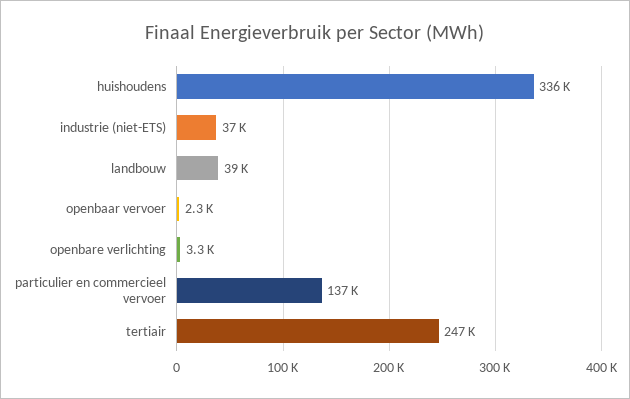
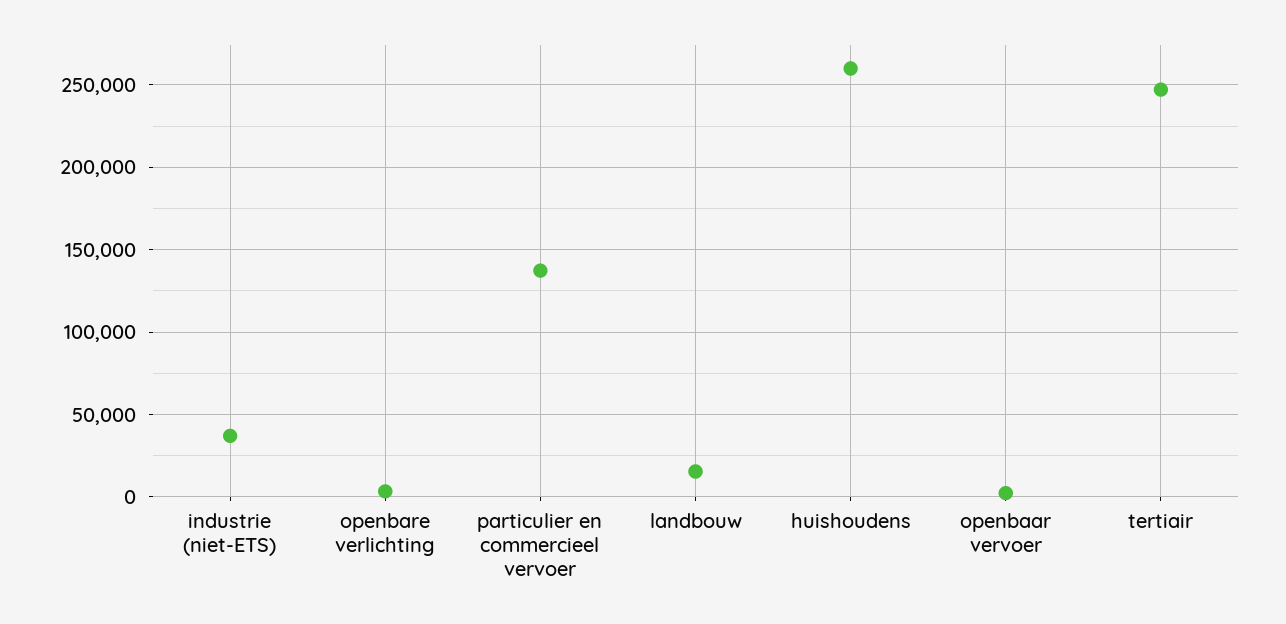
  {
-   "huishoudens": 336000,
+   "huishoudens": 260000,
    "industrie (niet-ETS)": 37000,
-   "landbouw": 39000,
+   "landbouw": 15000,
    "openbaar vervoer": 2300,
    "openbare verlichting": 3300,
    "particulier en commercieel vervoer": 137000,
    "tertiair": 247000
  }

